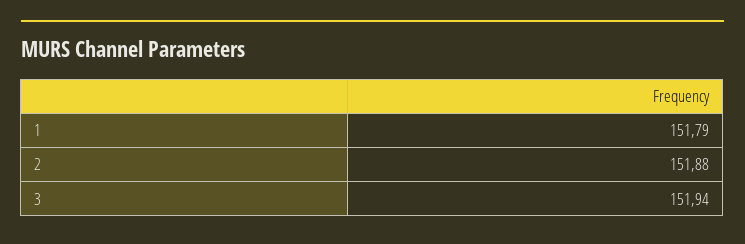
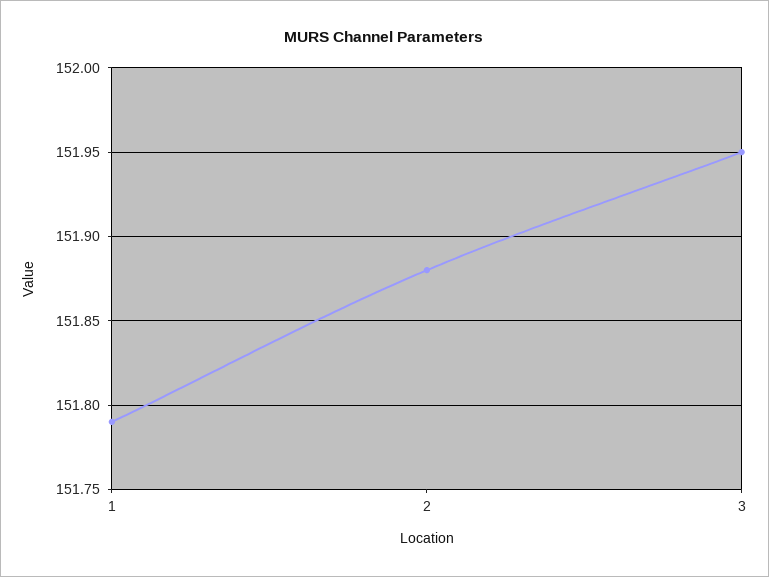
  {
    "1": 151.79,
    "2": 151.88,
-   "3": 151.94
+   "3": 151.95
  }

